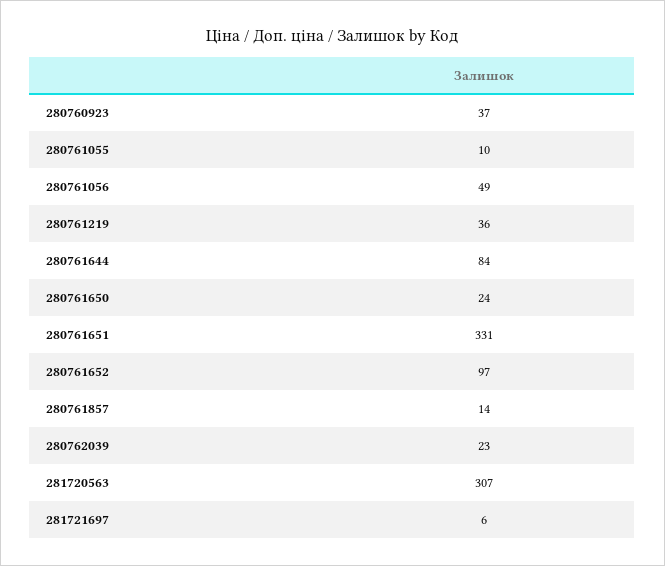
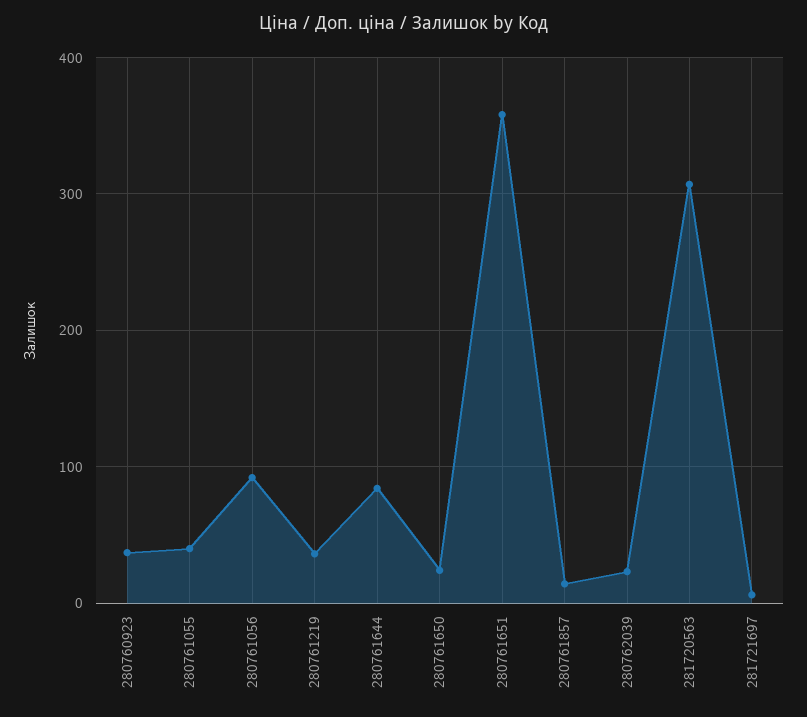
  {
    "280760923": 37,
-   "280761055": 10,
+   "280761055": 40,
-   "280761056": 49,
+   "280761056": 90,
    "280761219": 36,
    "280761644": 84,
    "280761650": 24,
-   "280761651": 331,
+   "280761651": 360,
-   "280761652": 97,
    "280761857": 14,
    "280762039": 23,
    "281720563": 307,
    "281721697": 6
  }

